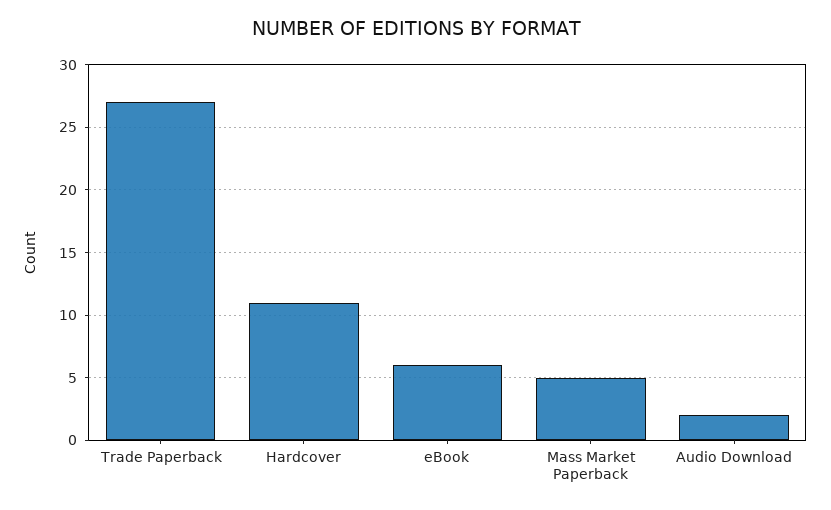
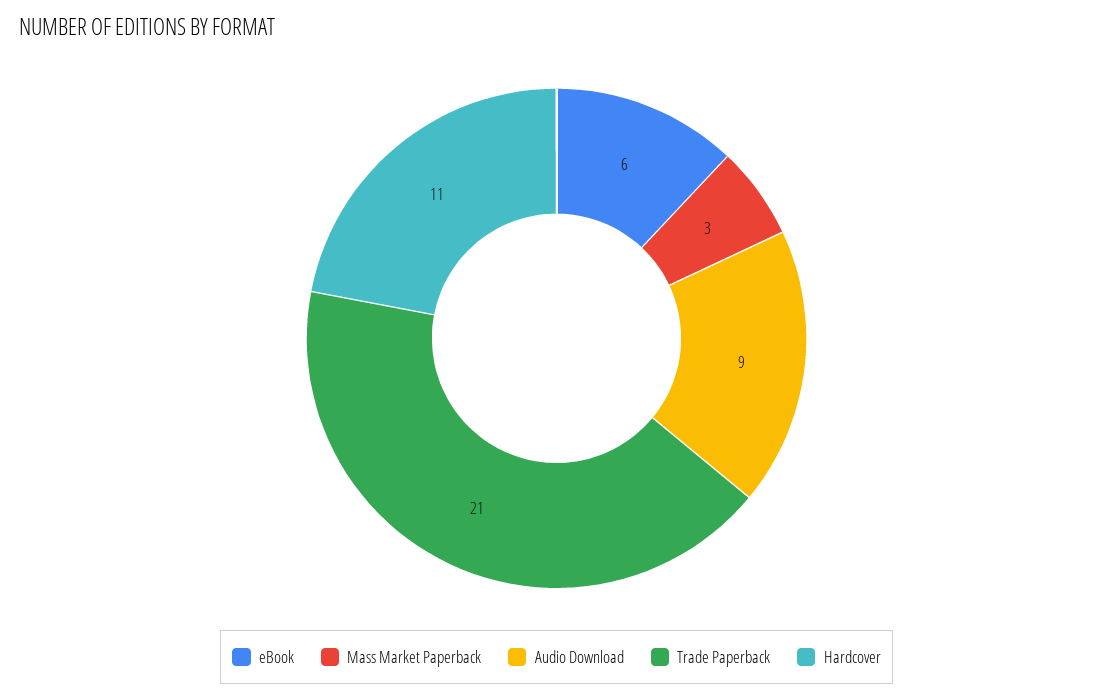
  {
-   "Trade Paperback": 27,
+   "Trade Paperback": 21,
    "Hardcover": 11,
    "eBook": 6,
-   "Mass Market Paperback": 5,
+   "Mass Market Paperback": 3,
-   "Audio Download": 2
+   "Audio Download": 9
  }

